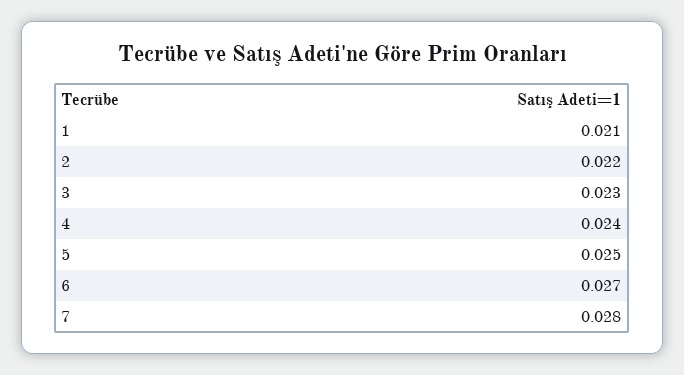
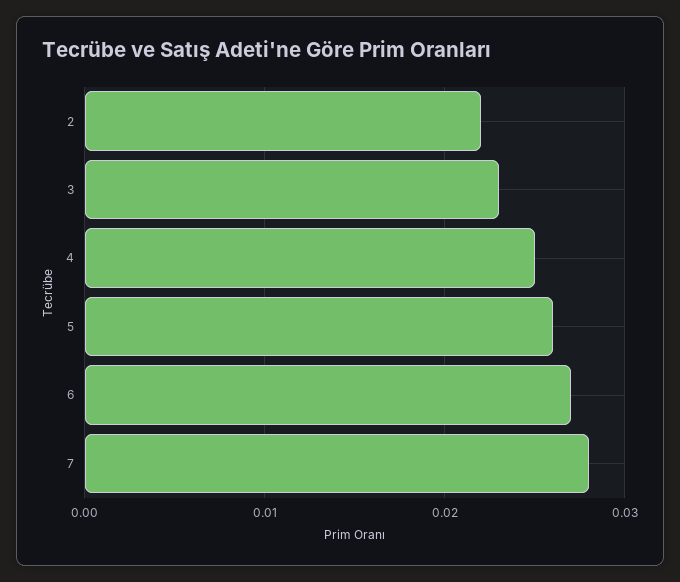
  {
-   "1": 0.021,
    "2": 0.022,
    "3": 0.023,
-   "4": 0.024,
+   "4": 0.025,
-   "5": 0.025,
+   "5": 0.026,
    "6": 0.027,
    "7": 0.028
  }

